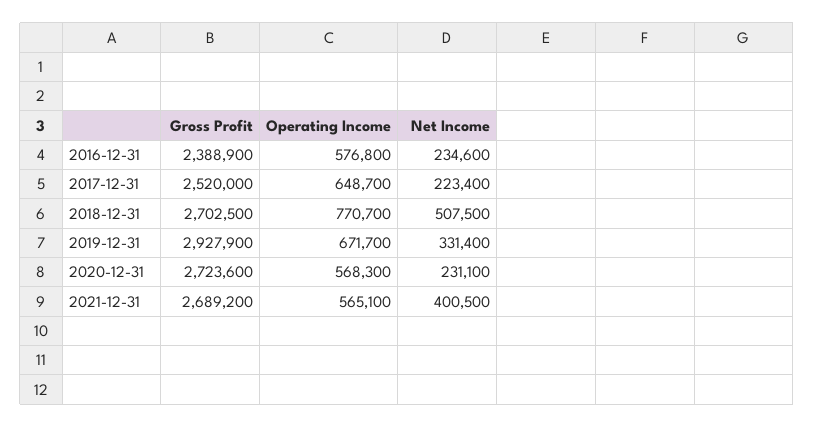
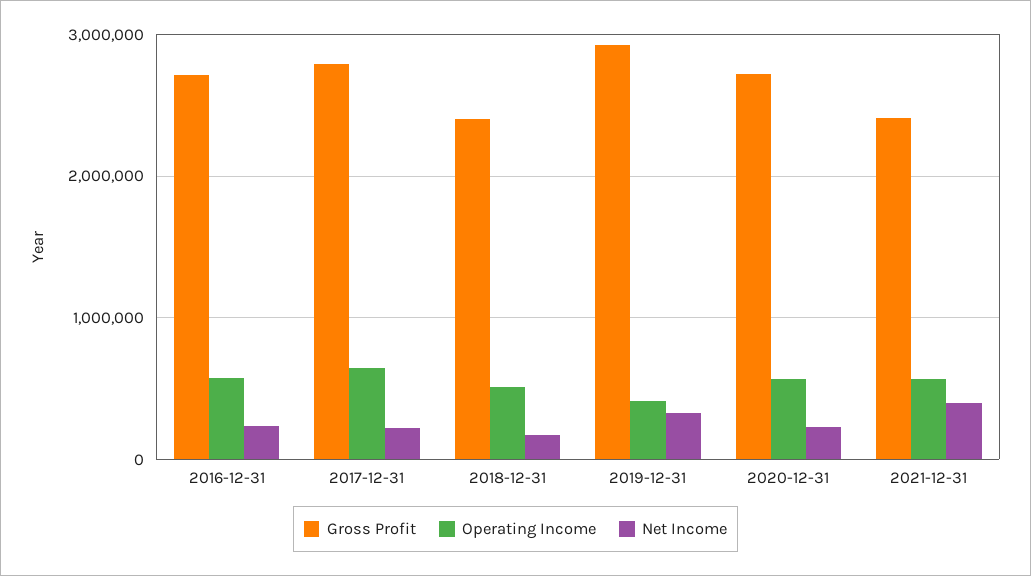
  {
    "Gross Profit": {
-     "2016-12-31": 2388900,
+     "2016-12-31": 2700000,
-     "2017-12-31": 2520000,
+     "2017-12-31": 2800000,
-     "2018-12-31": 2702500,
+     "2018-12-31": 2400000,
      "2019-12-31": 2927900,
      "2020-12-31": 2723600,
-     "2021-12-31": 2689200
+     "2021-12-31": 2400000
    },
    "Operating Income": {
      "2016-12-31": 576800,
      "2017-12-31": 648700,
-     "2018-12-31": 770700,
+     "2018-12-31": 500000,
-     "2019-12-31": 671700,
+     "2019-12-31": 400000,
      "2020-12-31": 568300,
      "2021-12-31": 565100
    },
    "Net Income": {
      "2016-12-31": 234600,
      "2017-12-31": 223400,
-     "2018-12-31": 507500,
+     "2018-12-31": 200000,
      "2019-12-31": 331400,
      "2020-12-31": 231100,
      "2021-12-31": 400500
    }
  }

